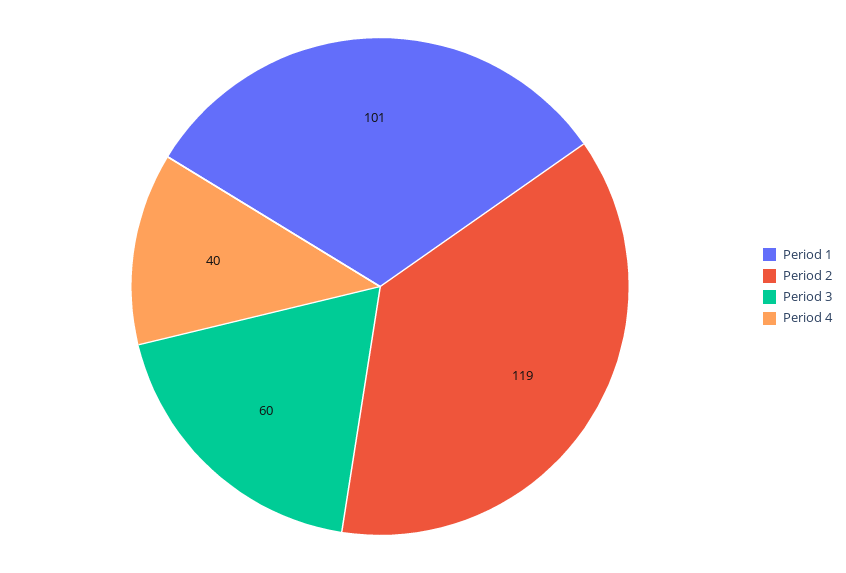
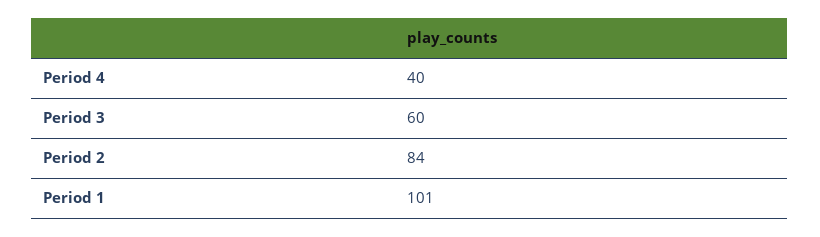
  {
    "Period 1": 101,
-   "Period 2": 119,
+   "Period 2": 84,
    "Period 3": 60,
    "Period 4": 40
  }

